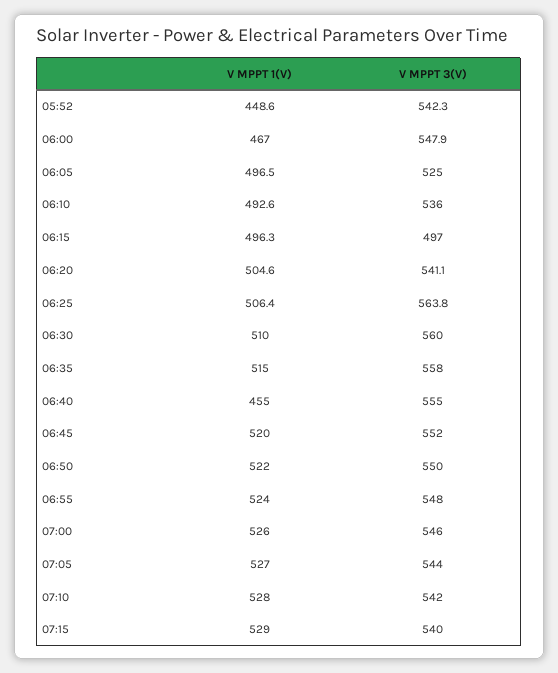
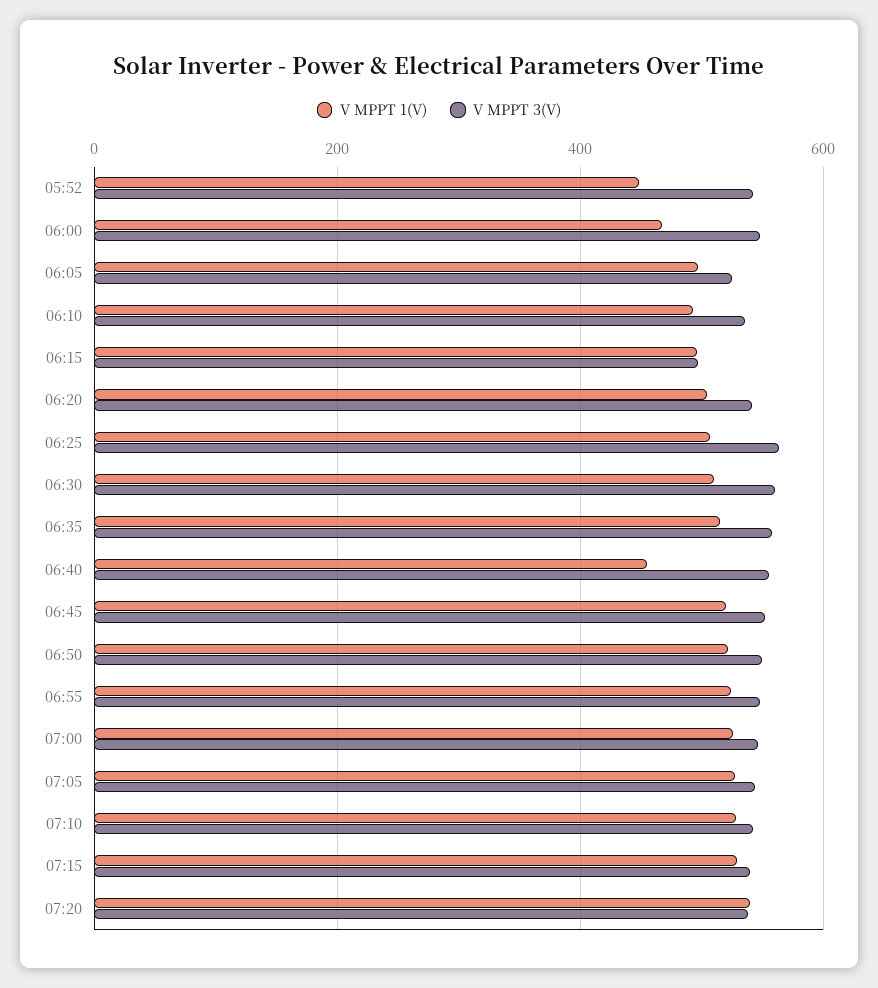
  {
    "V MPPT 1(V)": {
      "05:52": 448.6,
      "06:00": 467,
      "06:05": 496.5,
      "06:10": 492.6,
      "06:15": 496.3,
      "06:20": 504.6,
      "06:25": 506.4,
      "06:30": 510,
      "06:35": 515,
      "06:40": 455,
      "06:45": 520,
      "06:50": 522,
      "06:55": 524,
      "07:00": 526,
      "07:05": 527,
      "07:10": 528,
-     "07:15": 529
+     "07:15": 529,
+     "07:20": 540
    },
    "V MPPT 3(V)": {
      "05:52": 542.3,
      "06:00": 547.9,
      "06:05": 525,
      "06:10": 536,
      "06:15": 497,
      "06:20": 541.1,
      "06:25": 563.8,
      "06:30": 560,
      "06:35": 558,
      "06:40": 555,
      "06:45": 552,
      "06:50": 550,
      "06:55": 548,
      "07:00": 546,
      "07:05": 544,
      "07:10": 542,
-     "07:15": 540
+     "07:15": 540,
+     "07:20": 540
    }
  }

